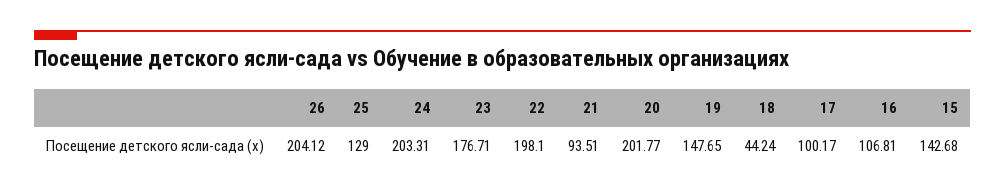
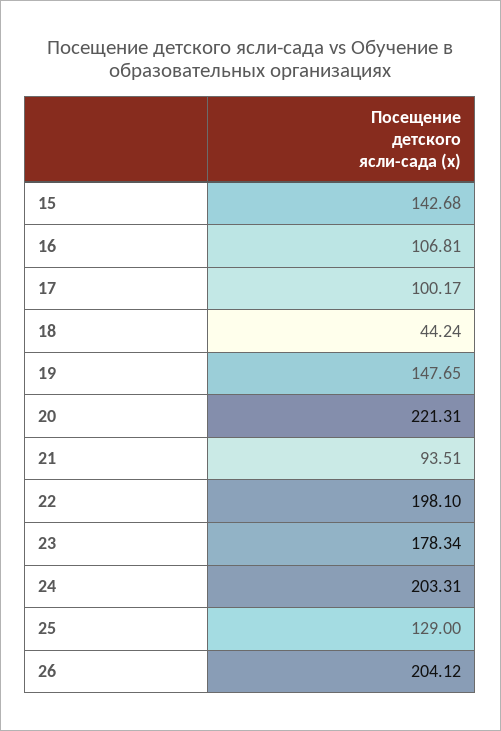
  {
    "26": 204.12,
    "25": 129,
    "24": 203.31,
-   "23": 176.71,
+   "23": 178.34,
    "22": 198.1,
    "21": 93.51,
-   "20": 201.77,
+   "20": 221.31,
    "19": 147.65,
    "18": 44.24,
    "17": 100.17,
    "16": 106.81,
    "15": 142.68
  }

